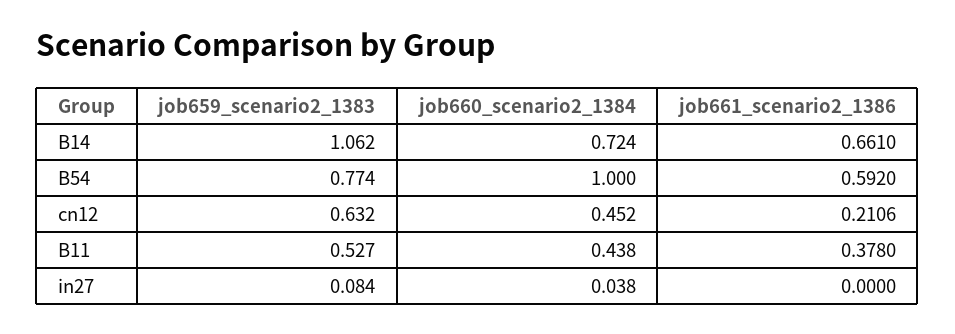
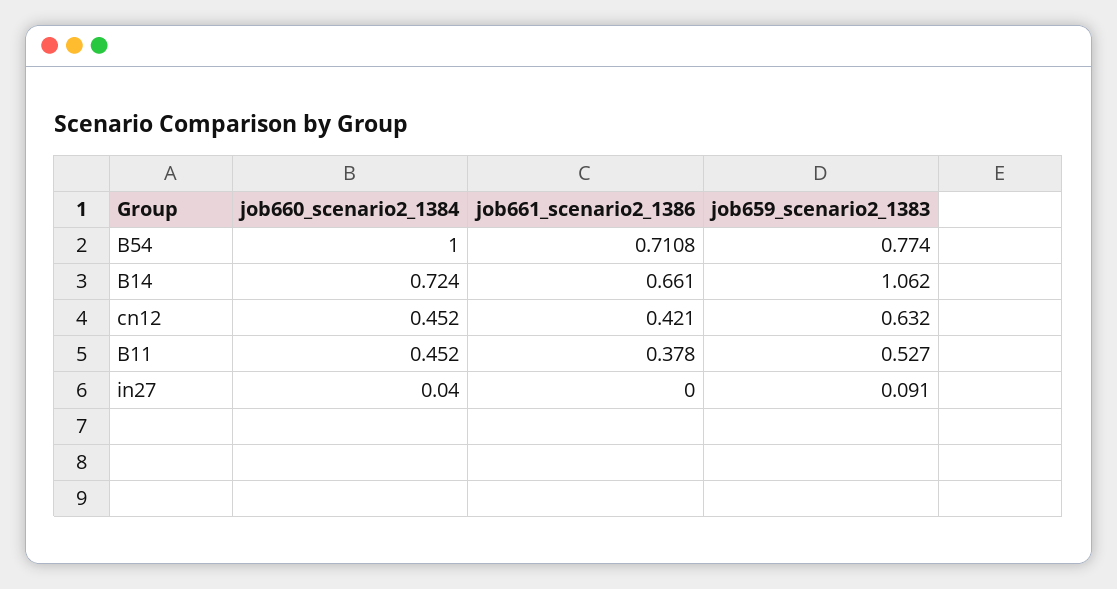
  {
    "job659_scenario2_1383": {
      "B14": 1.062,
      "B54": 0.774,
      "cn12": 0.632,
      "B11": 0.527,
-     "in27": 0.084
+     "in27": 0.091
    },
    "job660_scenario2_1384": {
      "B14": 0.724,
      "B54": 1,
      "cn12": 0.452,
-     "B11": 0.438,
+     "B11": 0.452,
-     "in27": 0.038
+     "in27": 0.04
    },
    "job661_scenario2_1386": {
      "B14": 0.661,
-     "B54": 0.592,
+     "B54": 0.7108,
-     "cn12": 0.2106,
+     "cn12": 0.421,
      "B11": 0.378,
      "in27": 0
    }
  }

